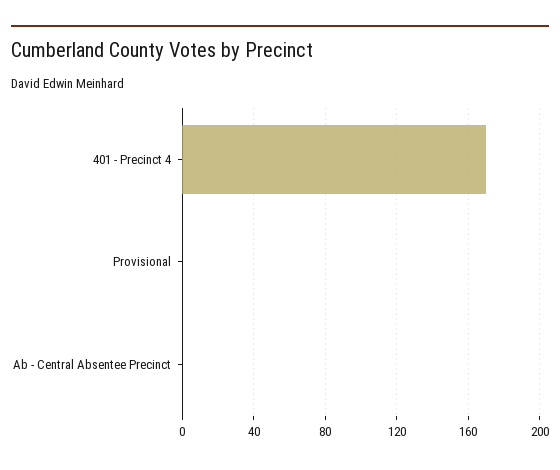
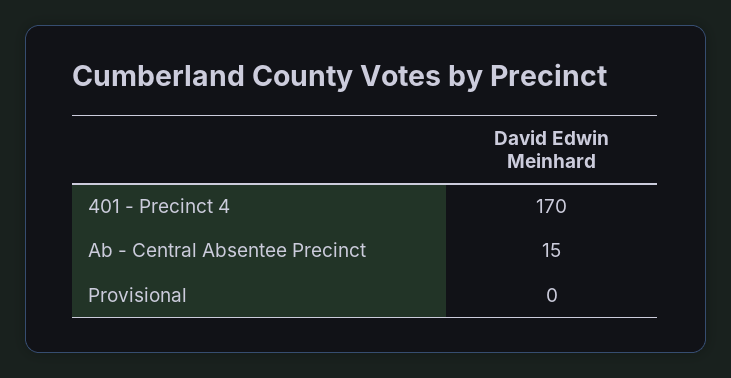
  {
    "401 - Precinct 4": 170,
    "Provisional": 0,
-   "Ab - Central Absentee Precinct": 0
+   "Ab - Central Absentee Precinct": 15
  }

